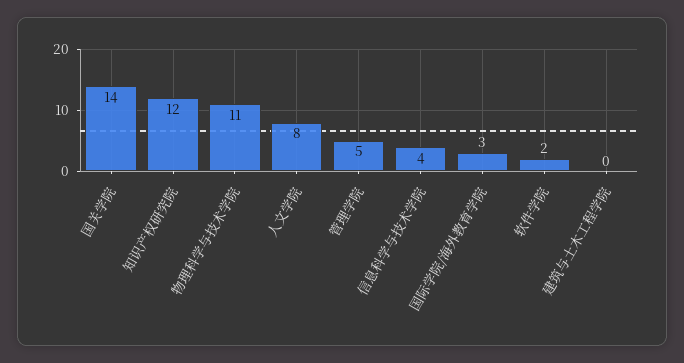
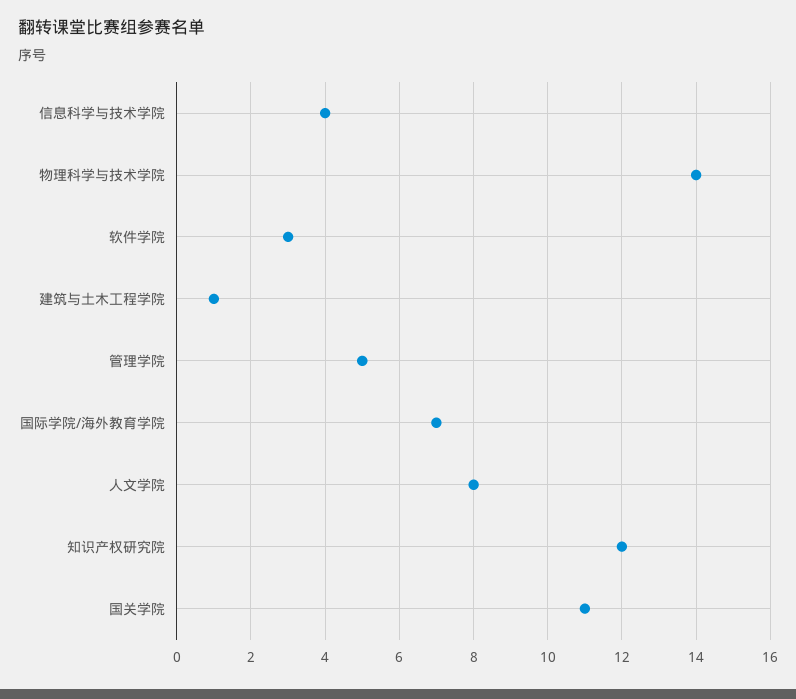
  {
-   "国关学院": 14,
+   "国关学院": 11,
    "知识产权研究院": 12,
-   "物理科学与技术学院": 11,
+   "物理科学与技术学院": 14,
    "人文学院": 8,
    "管理学院": 5,
    "信息科学与技术学院": 4,
-   "国际学院/海外教育学院": 3,
+   "国际学院/海外教育学院": 7,
-   "软件学院": 2,
+   "软件学院": 3,
-   "建筑与土木工程学院": 0
+   "建筑与土木工程学院": 1
  }

